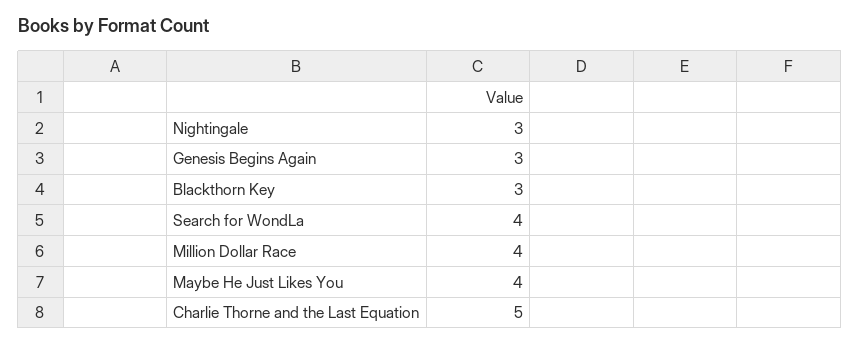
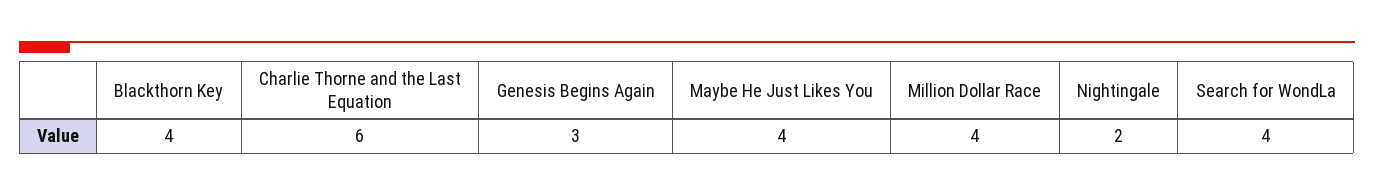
  {
-   "Nightingale": 3,
+   "Nightingale": 2,
    "Genesis Begins Again": 3,
-   "Blackthorn Key": 3,
+   "Blackthorn Key": 4,
    "Search for WondLa": 4,
    "Million Dollar Race": 4,
    "Maybe He Just Likes You": 4,
-   "Charlie Thorne and the Last Equation": 5
+   "Charlie Thorne and the Last Equation": 6
  }

